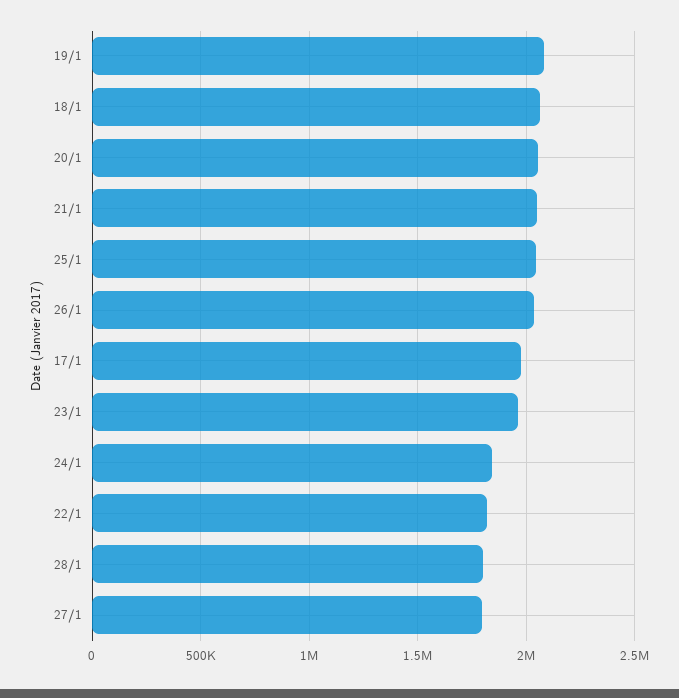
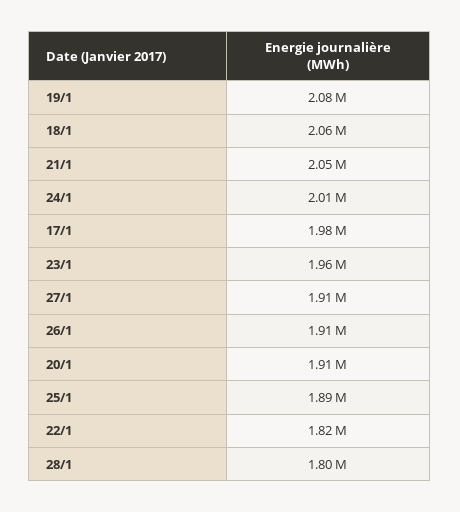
  {
    "19/1": 2080000,
    "18/1": 2060000,
-   "20/1": 2050000,
+   "20/1": 1910000,
    "21/1": 2050000,
-   "25/1": 2050000,
+   "25/1": 1890000,
-   "26/1": 2050000,
+   "26/1": 1910000,
    "17/1": 1980000,
    "23/1": 1960000,
-   "24/1": 1850000,
+   "24/1": 2010000,
    "22/1": 1820000,
    "28/1": 1800000,
-   "27/1": 1800000
+   "27/1": 1910000
  }

